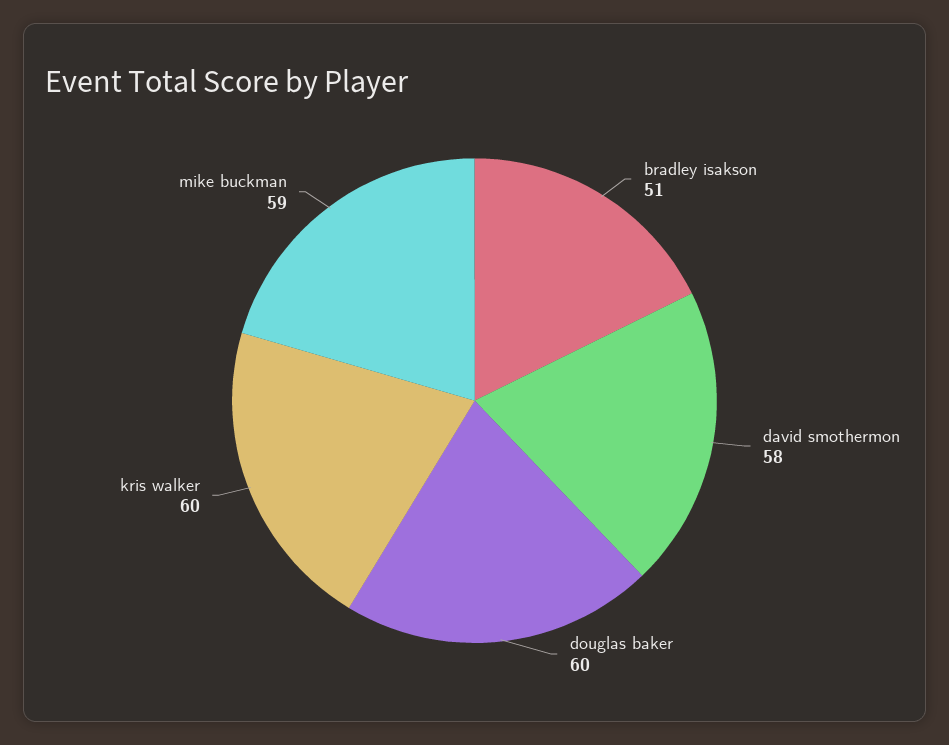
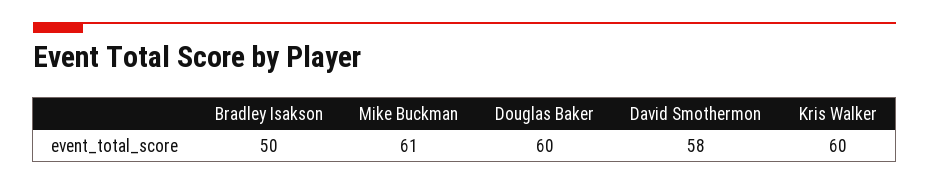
  {
-   "bradley isakson": 51,
+   "bradley isakson": 50,
    "david smothermon": 58,
    "douglas baker": 60,
    "kris walker": 60,
-   "mike buckman": 59
+   "mike buckman": 61
  }

